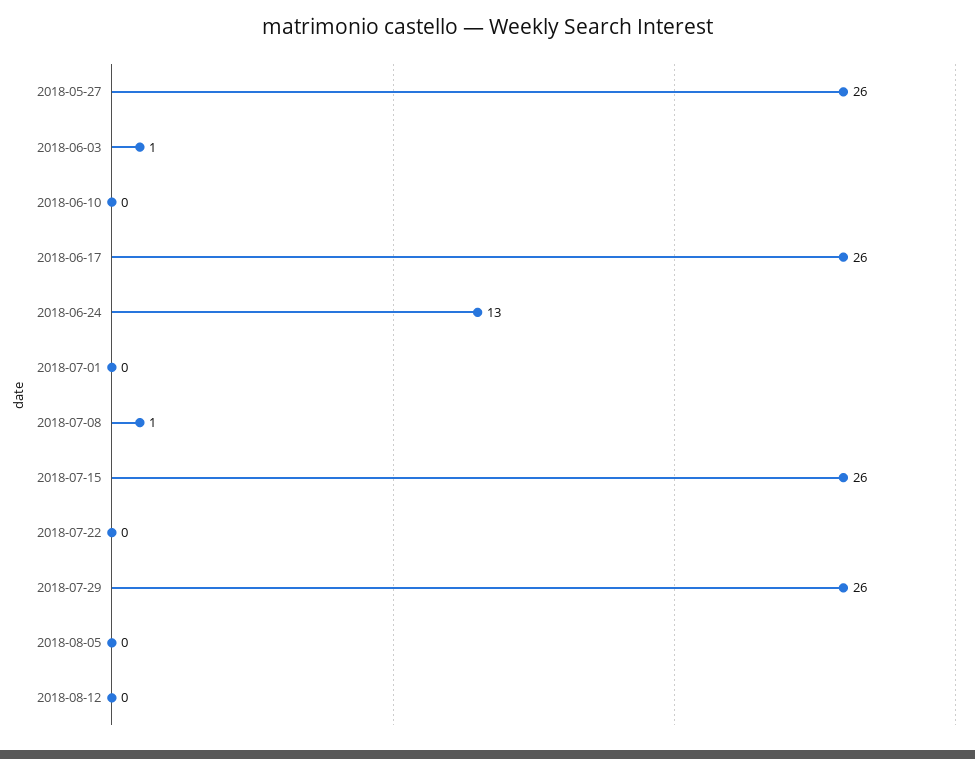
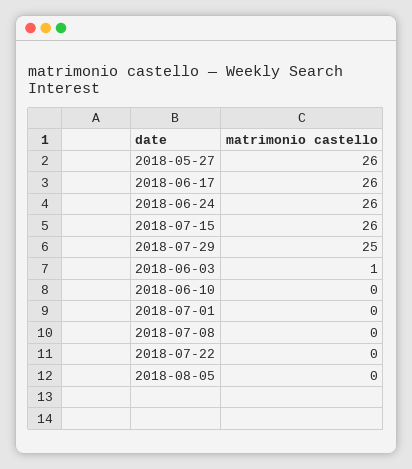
  {
    "2018-05-27": 26,
    "2018-06-03": 1,
    "2018-06-10": 0,
    "2018-06-17": 26,
-   "2018-06-24": 13,
+   "2018-06-24": 26,
    "2018-07-01": 0,
-   "2018-07-08": 1,
+   "2018-07-08": 0,
    "2018-07-15": 26,
    "2018-07-22": 0,
-   "2018-07-29": 26,
+   "2018-07-29": 25,
-   "2018-08-05": 0,
+   "2018-08-05": 0
-   "2018-08-12": 0
  }

